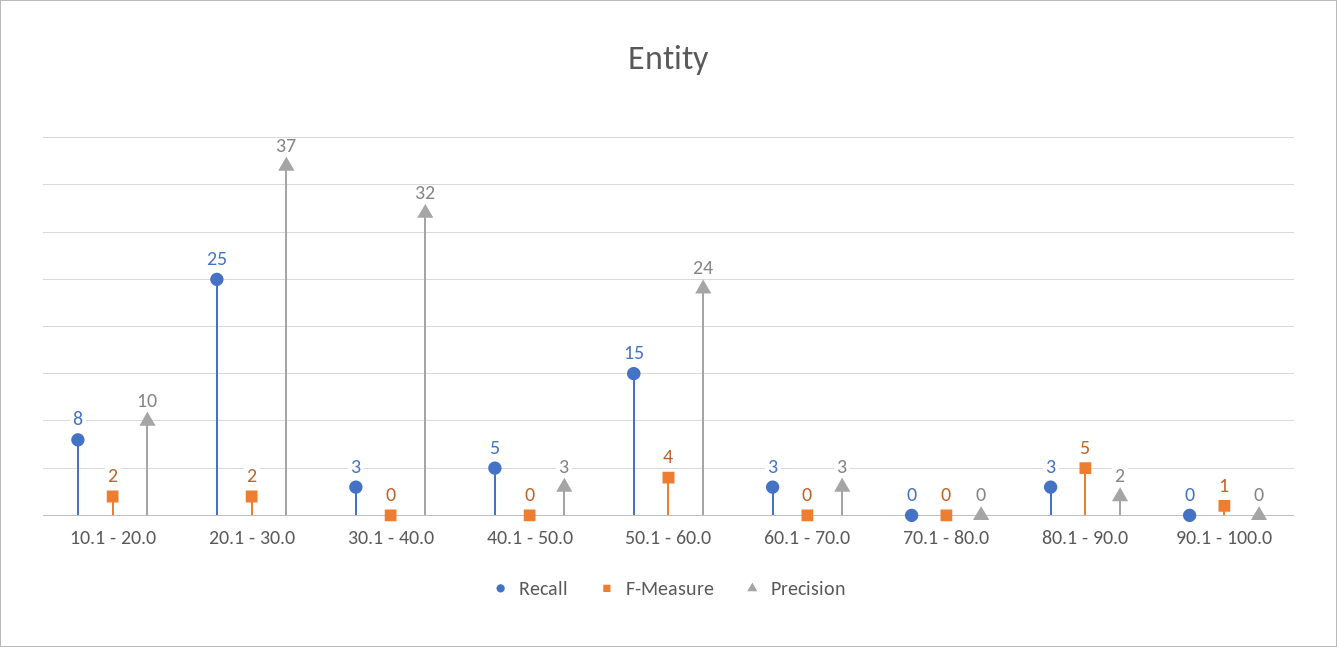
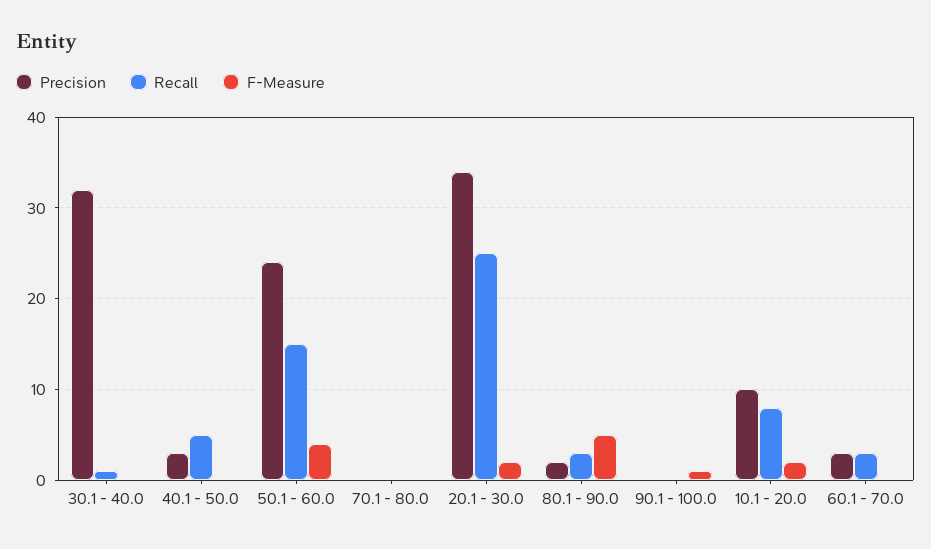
  {
    "Recall": {
      "10.1 - 20.0": 8,
      "20.1 - 30.0": 25,
-     "30.1 - 40.0": 3,
+     "30.1 - 40.0": 1,
      "40.1 - 50.0": 5,
      "50.1 - 60.0": 15,
      "60.1 - 70.0": 3,
      "70.1 - 80.0": 0,
      "80.1 - 90.0": 3,
      "90.1 - 100.0": 0
    },
    "F-Measure": {
      "10.1 - 20.0": 2,
      "20.1 - 30.0": 2,
      "30.1 - 40.0": 0,
      "40.1 - 50.0": 0,
      "50.1 - 60.0": 4,
      "60.1 - 70.0": 0,
      "70.1 - 80.0": 0,
      "80.1 - 90.0": 5,
      "90.1 - 100.0": 1
    },
    "Precision": {
      "10.1 - 20.0": 10,
-     "20.1 - 30.0": 37,
+     "20.1 - 30.0": 34,
      "30.1 - 40.0": 32,
      "40.1 - 50.0": 3,
      "50.1 - 60.0": 24,
      "60.1 - 70.0": 3,
      "70.1 - 80.0": 0,
      "80.1 - 90.0": 2,
      "90.1 - 100.0": 0
    }
  }

